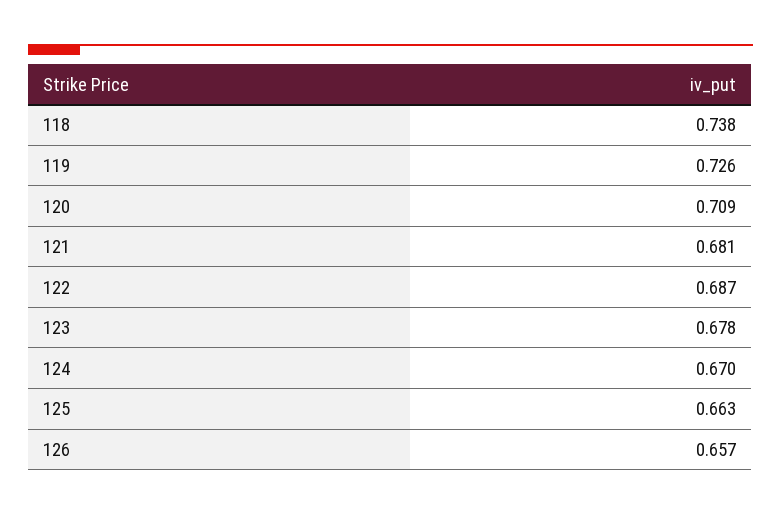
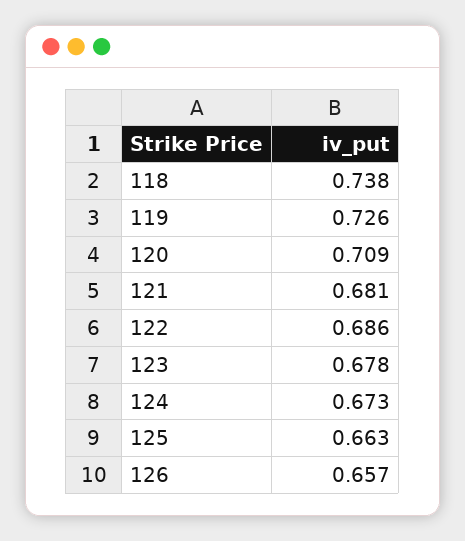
  {
    "118": 0.738,
    "119": 0.726,
    "120": 0.709,
    "121": 0.681,
-   "122": 0.687,
+   "122": 0.686,
    "123": 0.678,
-   "124": 0.67,
+   "124": 0.673,
    "125": 0.663,
    "126": 0.657
  }

